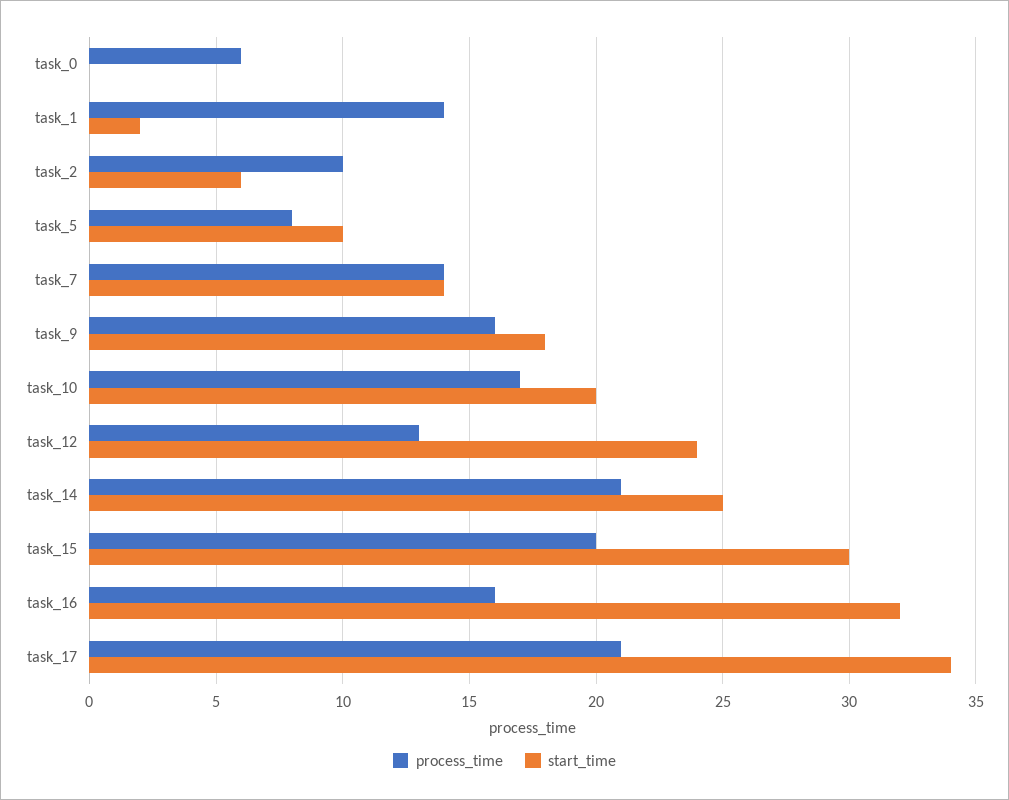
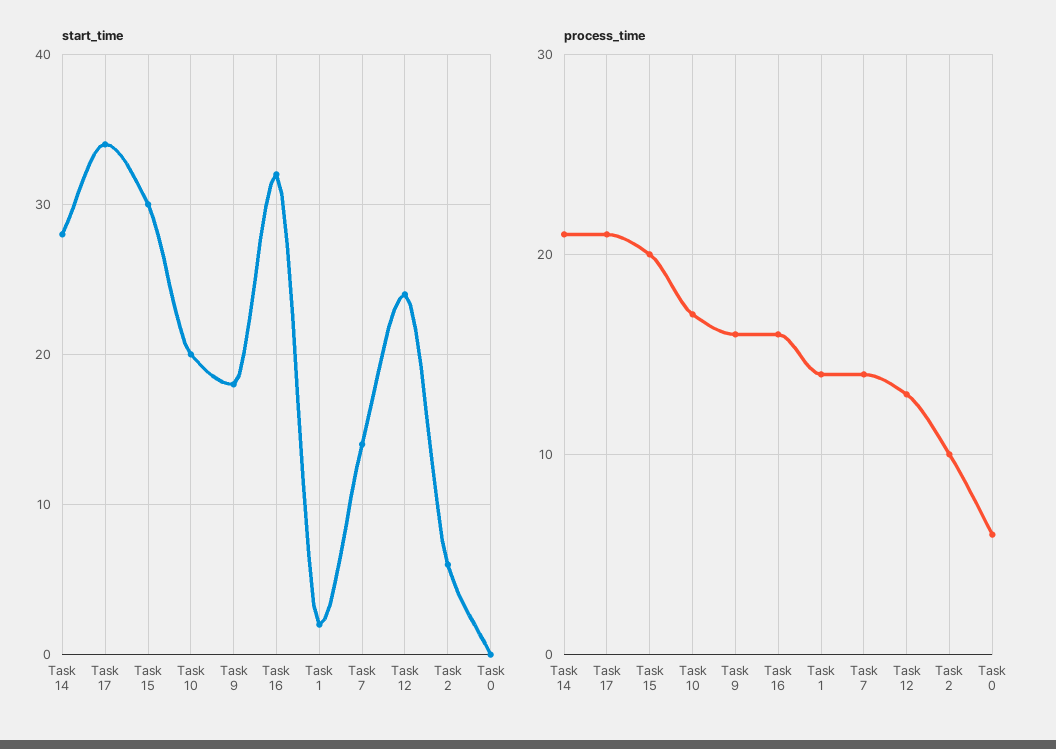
  {
    "process_time": {
      "task_0": 6,
      "task_1": 14,
      "task_2": 10,
-     "task_5": 8,
      "task_7": 14,
      "task_9": 16,
      "task_10": 17,
      "task_12": 13,
      "task_14": 21,
      "task_15": 20,
      "task_16": 16,
      "task_17": 21
    },
    "start_time": {
      "task_0": 0,
      "task_1": 2,
      "task_2": 6,
-     "task_5": 10,
      "task_7": 14,
      "task_9": 18,
      "task_10": 20,
      "task_12": 24,
-     "task_14": 25,
+     "task_14": 28,
      "task_15": 30,
      "task_16": 32,
      "task_17": 34
    }
  }

